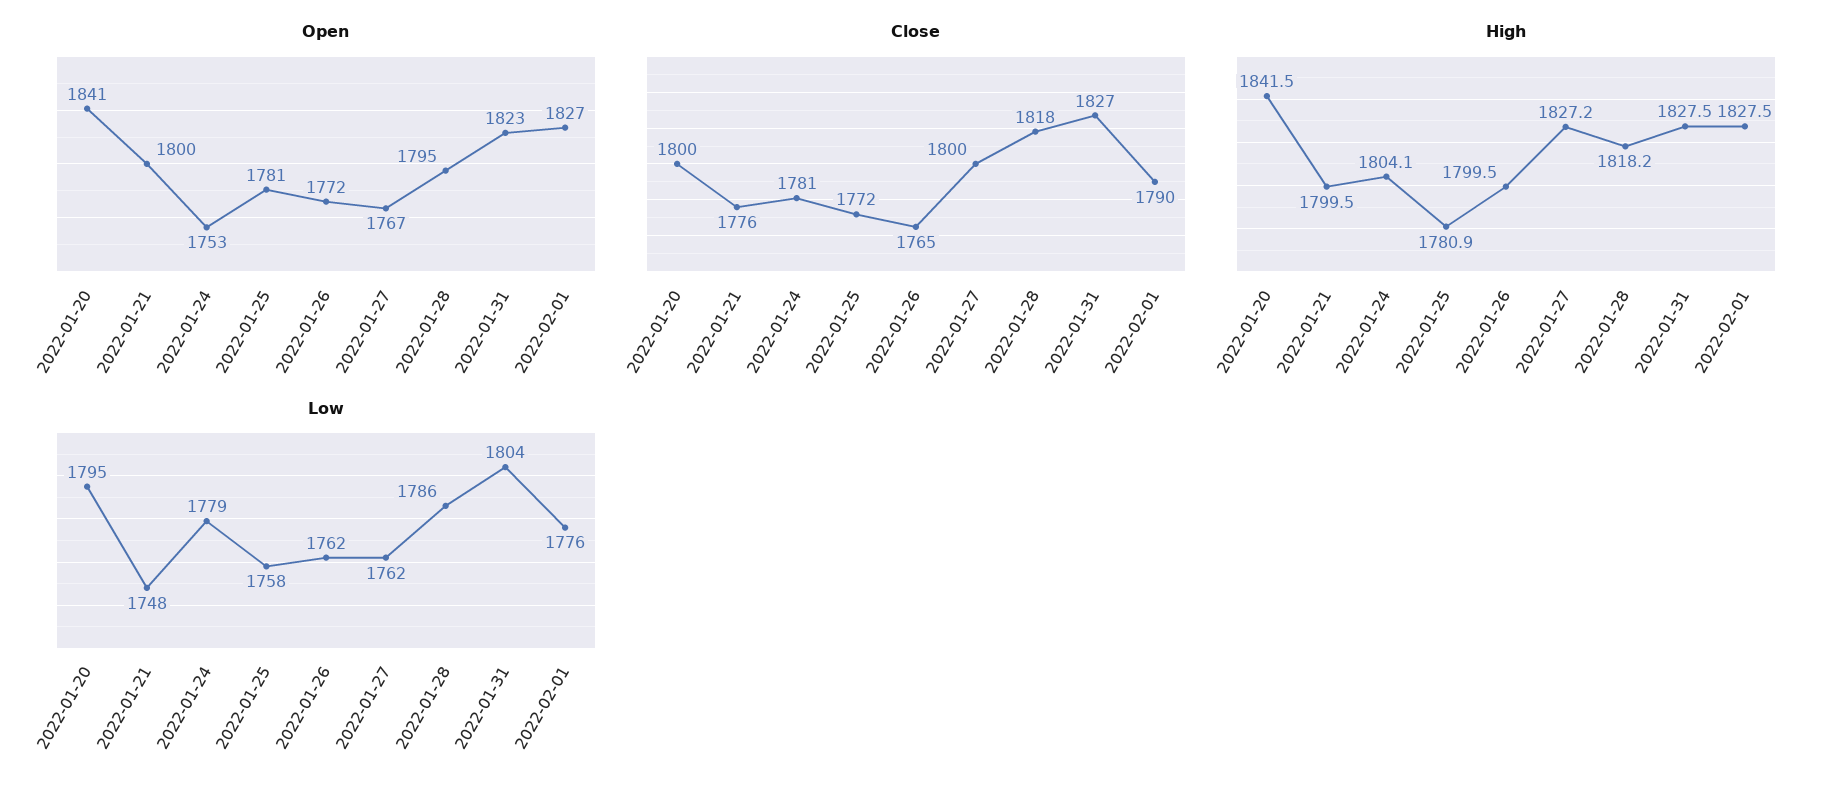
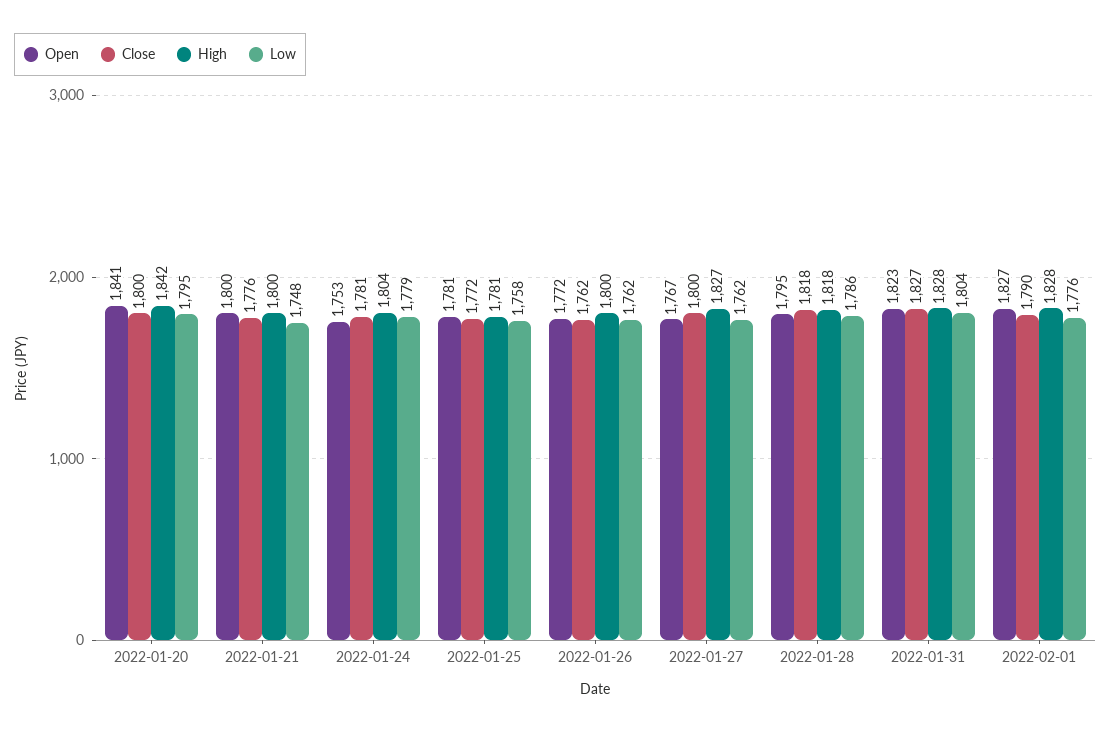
  {
    "Open": {
      "2022-01-20": 1841,
      "2022-01-21": 1800,
      "2022-01-24": 1753,
      "2022-01-25": 1781,
      "2022-01-26": 1772,
      "2022-01-27": 1767,
      "2022-01-28": 1795,
      "2022-01-31": 1823,
      "2022-02-01": 1827
    },
    "Close": {
      "2022-01-20": 1800,
      "2022-01-21": 1776,
      "2022-01-24": 1781,
      "2022-01-25": 1772,
-     "2022-01-26": 1765,
+     "2022-01-26": 1762,
      "2022-01-27": 1800,
      "2022-01-28": 1818,
      "2022-01-31": 1827,
      "2022-02-01": 1790
    },
    "High": {
      "2022-01-20": 1841.5,
      "2022-01-21": 1799.5,
      "2022-01-24": 1804.1,
      "2022-01-25": 1780.9,
      "2022-01-26": 1799.5,
      "2022-01-27": 1827.2,
      "2022-01-28": 1818.2,
      "2022-01-31": 1827.5,
      "2022-02-01": 1827.5
    },
    "Low": {
      "2022-01-20": 1795,
      "2022-01-21": 1748,
      "2022-01-24": 1779,
      "2022-01-25": 1758,
      "2022-01-26": 1762,
      "2022-01-27": 1762,
      "2022-01-28": 1786,
      "2022-01-31": 1804,
      "2022-02-01": 1776
    }
  }

